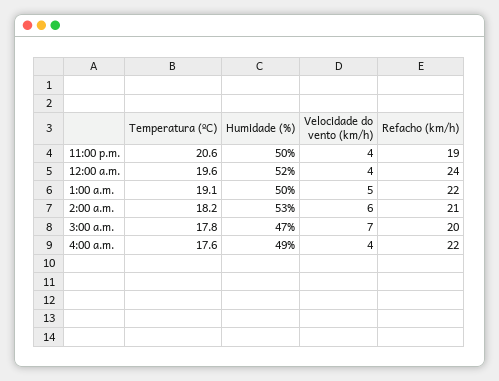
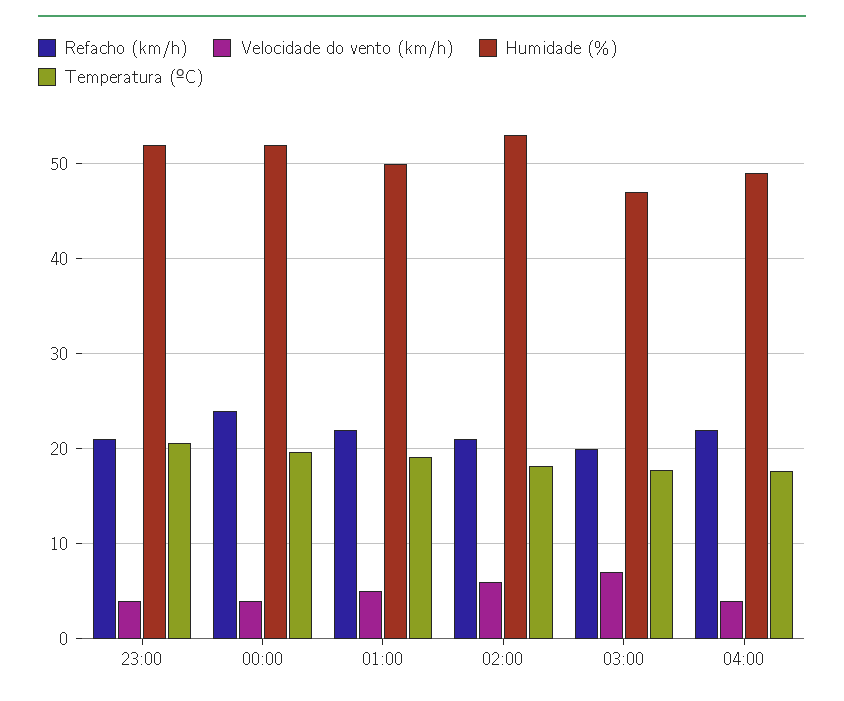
  {
    "Temperatura (ºC)": {
      "11:00 p.m.": 20.6,
      "12:00 a.m.": 19.6,
      "1:00 a.m.": 19.1,
      "2:00 a.m.": 18.2,
      "3:00 a.m.": 17.8,
      "4:00 a.m.": 17.6
    },
    "Humidade (%)": {
-     "11:00 p.m.": 50,
+     "11:00 p.m.": 52,
      "12:00 a.m.": 52,
      "1:00 a.m.": 50,
      "2:00 a.m.": 53,
      "3:00 a.m.": 47,
      "4:00 a.m.": 49
    },
    "Velocidade do vento (km/h)": {
      "11:00 p.m.": 4,
      "12:00 a.m.": 4,
      "1:00 a.m.": 5,
      "2:00 a.m.": 6,
      "3:00 a.m.": 7,
      "4:00 a.m.": 4
    },
    "Refacho (km/h)": {
-     "11:00 p.m.": 19,
+     "11:00 p.m.": 21,
      "12:00 a.m.": 24,
      "1:00 a.m.": 22,
      "2:00 a.m.": 21,
      "3:00 a.m.": 20,
      "4:00 a.m.": 22
    }
  }

